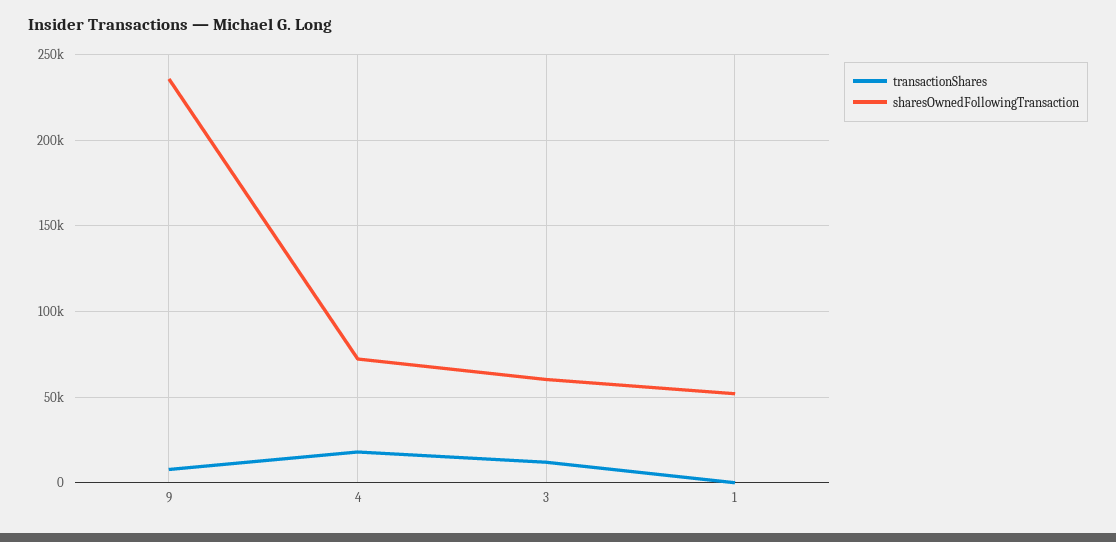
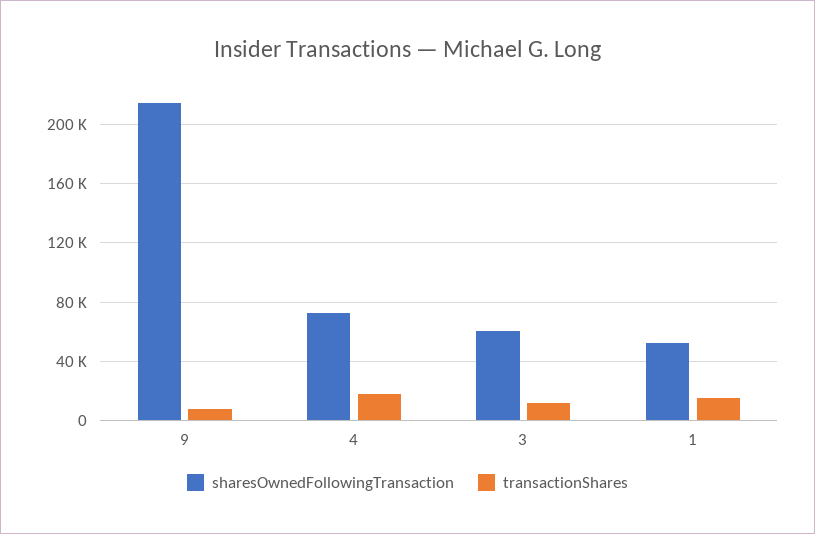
  {
    "transactionShares": {
      "9": 10000,
      "4": 20000,
      "3": 10000,
-     "1": 0
+     "1": 15000
    },
    "sharesOwnedFollowingTransaction": {
-     "9": 235000,
+     "9": 215000,
      "4": 70000,
      "3": 60000,
      "1": 50000
    }
  }

